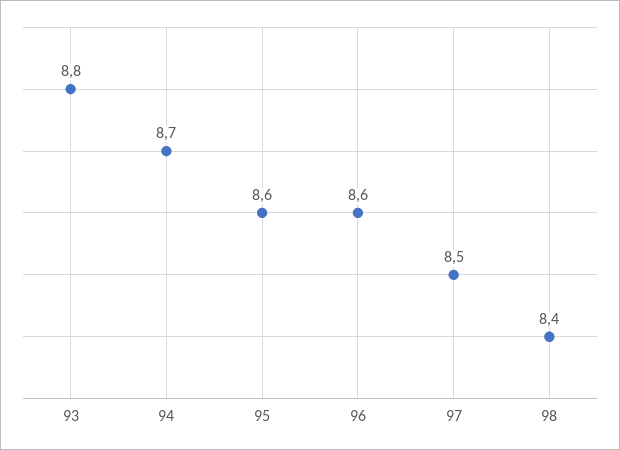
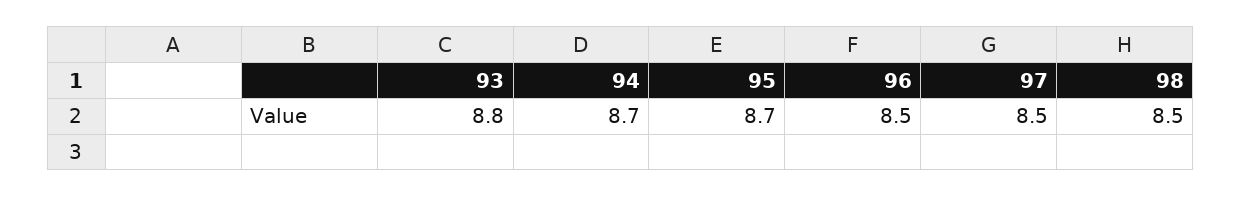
  {
    "93": 8.8,
    "94": 8.7,
-   "95": 8.6,
+   "95": 8.7,
-   "96": 8.6,
+   "96": 8.5,
    "97": 8.5,
-   "98": 8.4
+   "98": 8.5
  }

